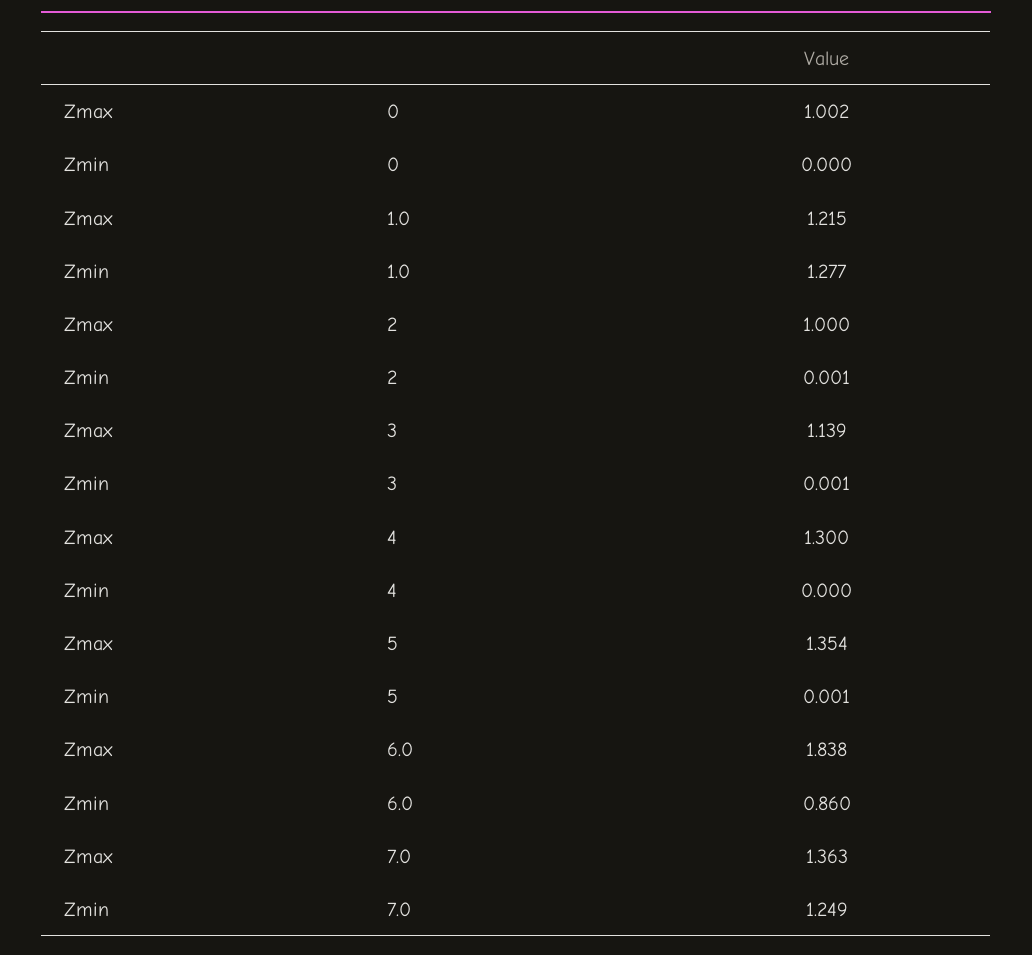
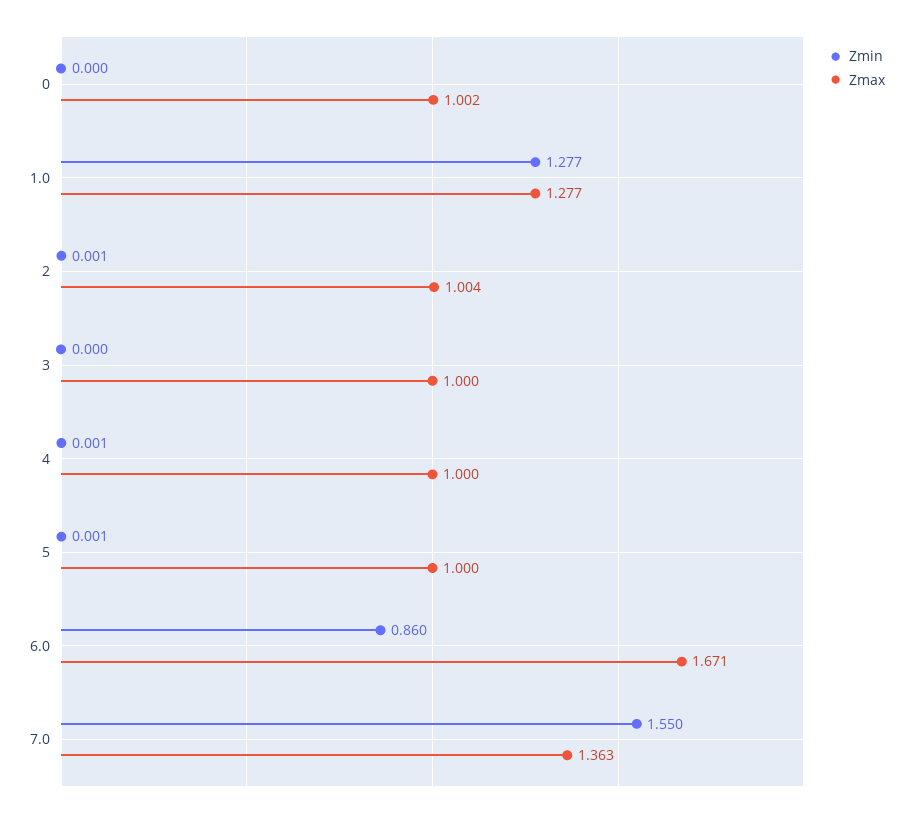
  {
    "Zmax": {
      "0": 1.002,
-     "1.0": 1.215,
+     "1.0": 1.277,
-     "2": 1,
+     "2": 1.004,
-     "3": 1.139,
+     "3": 1,
-     "4": 1.3,
+     "4": 1,
-     "5": 1.354,
+     "5": 1,
-     "6.0": 1.838,
+     "6.0": 1.671,
      "7.0": 1.363
    },
    "Zmin": {
      "0": 0,
      "1.0": 1.277,
      "2": 0.001,
-     "3": 0.001,
+     "3": 0,
-     "4": 0,
+     "4": 0.001,
      "5": 0.001,
      "6.0": 0.86,
-     "7.0": 1.249
+     "7.0": 1.55
    }
  }

